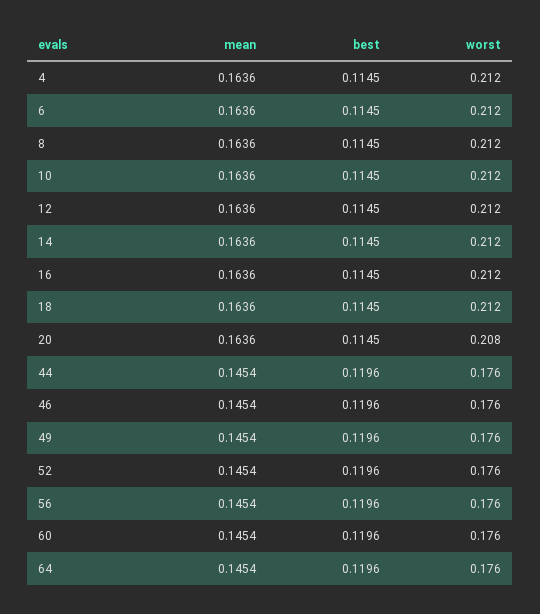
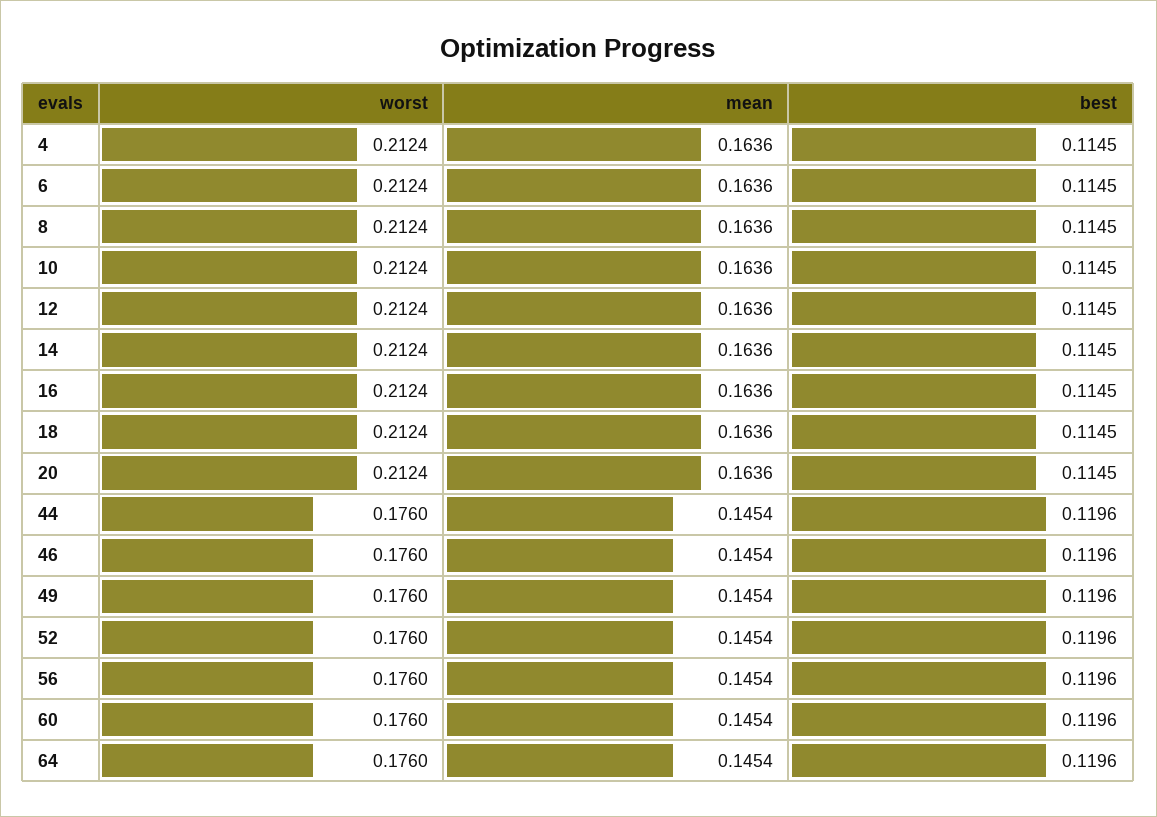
  {
    "mean": {
      "4": 0.1636,
      "6": 0.1636,
      "8": 0.1636,
      "10": 0.1636,
      "12": 0.1636,
      "14": 0.1636,
      "16": 0.1636,
      "18": 0.1636,
      "20": 0.1636,
      "44": 0.1454,
      "46": 0.1454,
      "49": 0.1454,
      "52": 0.1454,
      "56": 0.1454,
      "60": 0.1454,
      "64": 0.1454
    },
    "best": {
      "4": 0.1145,
      "6": 0.1145,
      "8": 0.1145,
      "10": 0.1145,
      "12": 0.1145,
      "14": 0.1145,
      "16": 0.1145,
      "18": 0.1145,
      "20": 0.1145,
      "44": 0.1196,
      "46": 0.1196,
      "49": 0.1196,
      "52": 0.1196,
      "56": 0.1196,
      "60": 0.1196,
      "64": 0.1196
    },
    "worst": {
      "4": 0.2124,
      "6": 0.2124,
      "8": 0.2124,
      "10": 0.2124,
      "12": 0.2124,
      "14": 0.2124,
      "16": 0.2124,
      "18": 0.2124,
-     "20": 0.208,
+     "20": 0.2124,
      "44": 0.176,
      "46": 0.176,
      "49": 0.176,
      "52": 0.176,
      "56": 0.176,
      "60": 0.176,
      "64": 0.176
    }
  }

